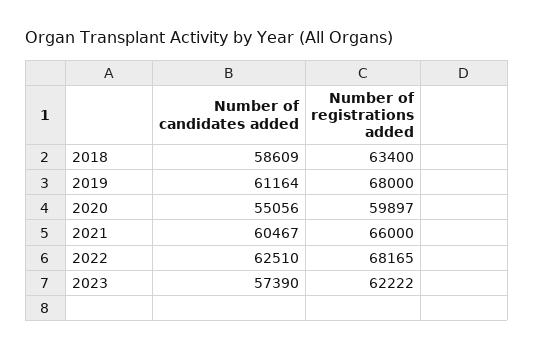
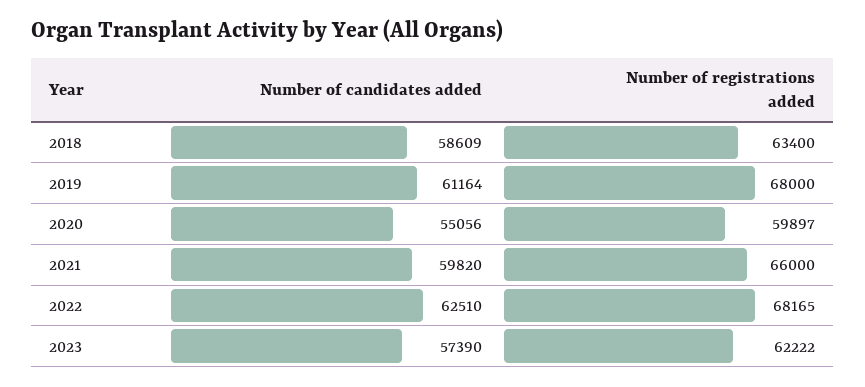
  {
    "Number of candidates added": {
      "2018": 58609,
      "2019": 61164,
      "2020": 55056,
-     "2021": 60467,
+     "2021": 59820,
      "2022": 62510,
      "2023": 57390
    },
    "Number of registrations added": {
      "2018": 63400,
      "2019": 68000,
      "2020": 59897,
      "2021": 66000,
      "2022": 68165,
      "2023": 62222
    }
  }

